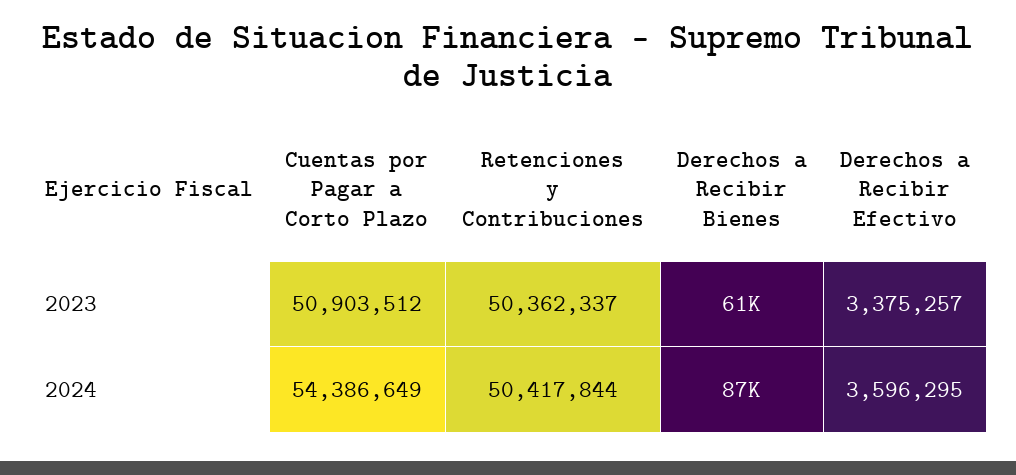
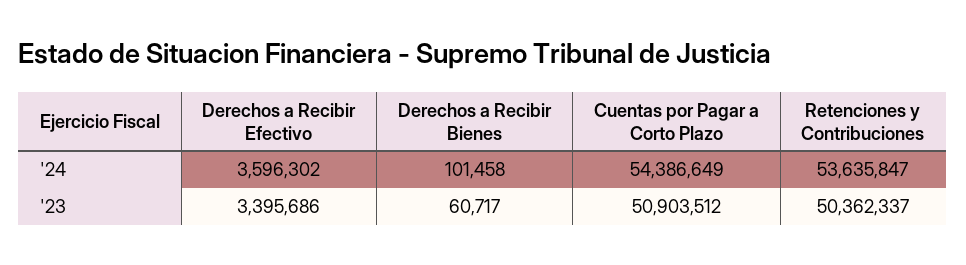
  {
    "Cuentas por Pagar a Corto Plazo": {
      "2023": 50903512,
      "2024": 54386649
    },
    "Retenciones y Contribuciones": {
      "2023": 50362337,
-     "2024": 50417844
+     "2024": 53635847
    },
    "Derechos a Recibir Bienes": {
      "2023": 60717,
-     "2024": 87000
+     "2024": 101458
    },
    "Derechos a Recibir Efectivo": {
-     "2023": 3375257,
+     "2023": 3395686,
-     "2024": 3596295
+     "2024": 3596302
    }
  }

